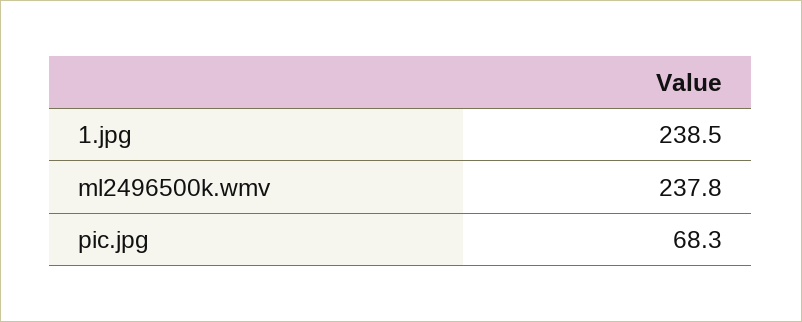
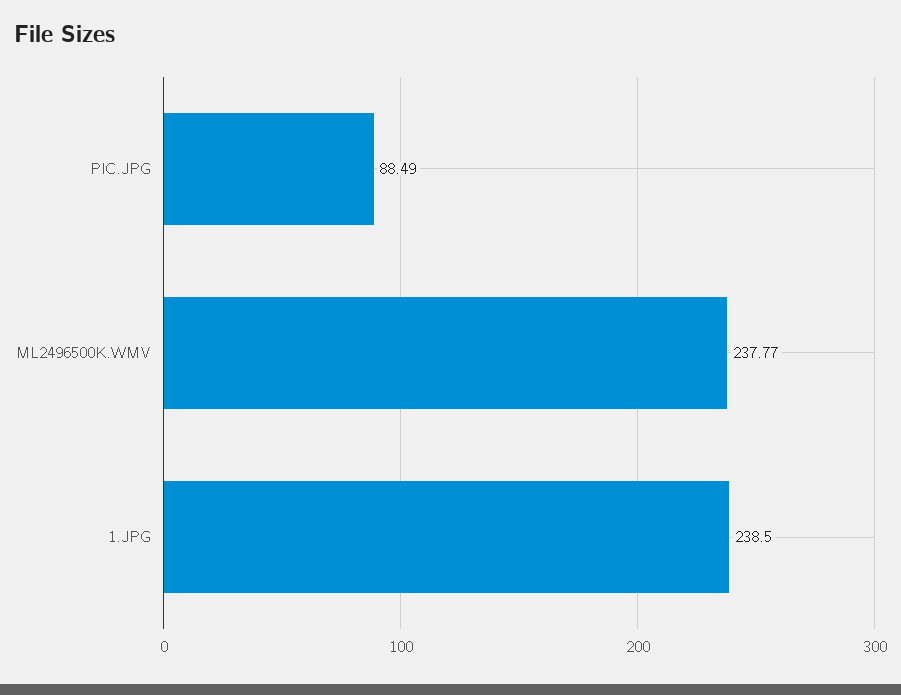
  {
    "1.jpg": 238.5,
    "ml2496500k.wmv": 237.77,
-   "pic.jpg": 68.3
+   "pic.jpg": 88.49
  }

